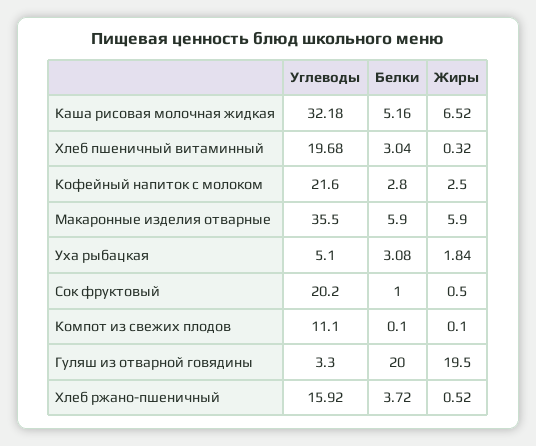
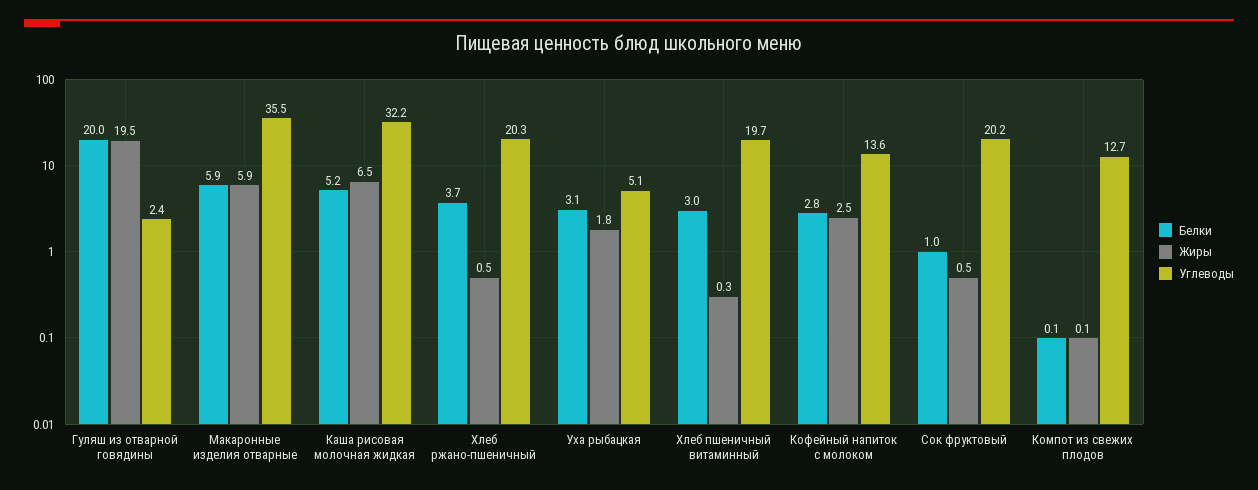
  {
    "Углеводы": {
      "Каша рисовая молочная жидкая": 32.18,
      "Хлеб пшеничный витаминный": 19.68,
-     "Кофейный напиток с молоком": 21.6,
+     "Кофейный напиток с молоком": 13.6,
      "Макаронные изделия отварные": 35.5,
      "Уха рыбацкая": 5.1,
      "Сок фруктовый": 20.2,
-     "Компот из свежих плодов": 11.1,
+     "Компот из свежих плодов": 12.7,
-     "Гуляш из отварной говядины": 3.3,
+     "Гуляш из отварной говядины": 2.4,
-     "Хлеб ржано-пшеничный": 15.92
+     "Хлеб ржано-пшеничный": 20.3
    },
    "Белки": {
      "Каша рисовая молочная жидкая": 5.16,
      "Хлеб пшеничный витаминный": 3.04,
      "Кофейный напиток с молоком": 2.8,
      "Макаронные изделия отварные": 5.9,
      "Уха рыбацкая": 3.08,
      "Сок фруктовый": 1,
      "Компот из свежих плодов": 0.1,
      "Гуляш из отварной говядины": 20,
      "Хлеб ржано-пшеничный": 3.72
    },
    "Жиры": {
      "Каша рисовая молочная жидкая": 6.52,
      "Хлеб пшеничный витаминный": 0.32,
      "Кофейный напиток с молоком": 2.5,
      "Макаронные изделия отварные": 5.9,
      "Уха рыбацкая": 1.84,
      "Сок фруктовый": 0.5,
      "Компот из свежих плодов": 0.1,
      "Гуляш из отварной говядины": 19.5,
      "Хлеб ржано-пшеничный": 0.52
    }
  }

